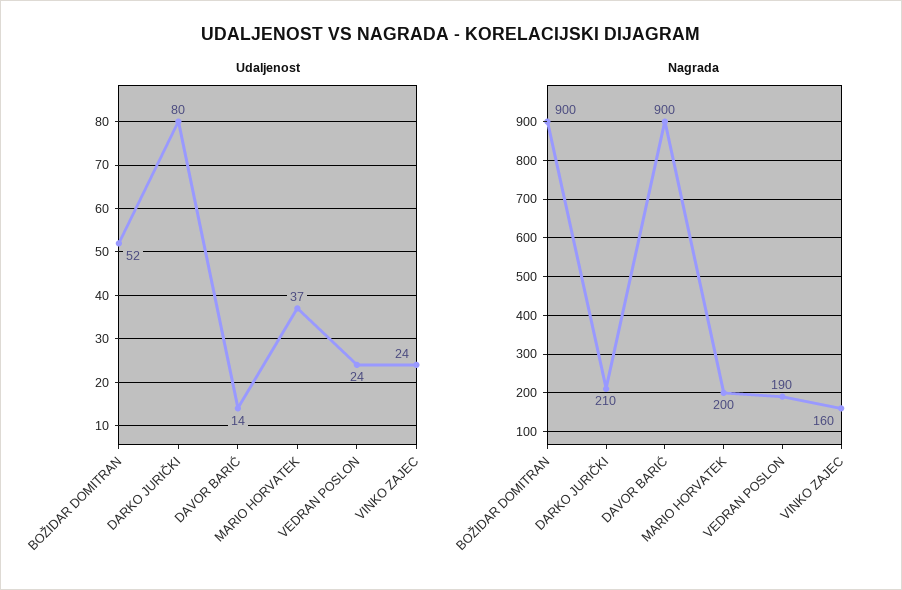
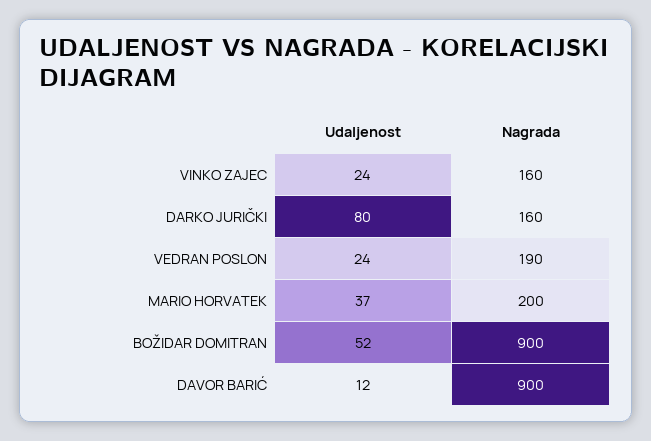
  {
    "Udaljenost": {
      "BOŽIDAR DOMITRAN": 52,
      "DARKO JURIČKI": 80,
-     "DAVOR BARIĆ": 14,
+     "DAVOR BARIĆ": 12,
      "MARIO HORVATEK": 37,
      "VEDRAN POSLON": 24,
      "VINKO ZAJEC": 24
    },
    "Nagrada": {
      "BOŽIDAR DOMITRAN": 900,
-     "DARKO JURIČKI": 210,
+     "DARKO JURIČKI": 160,
      "DAVOR BARIĆ": 900,
      "MARIO HORVATEK": 200,
      "VEDRAN POSLON": 190,
      "VINKO ZAJEC": 160
    }
  }

